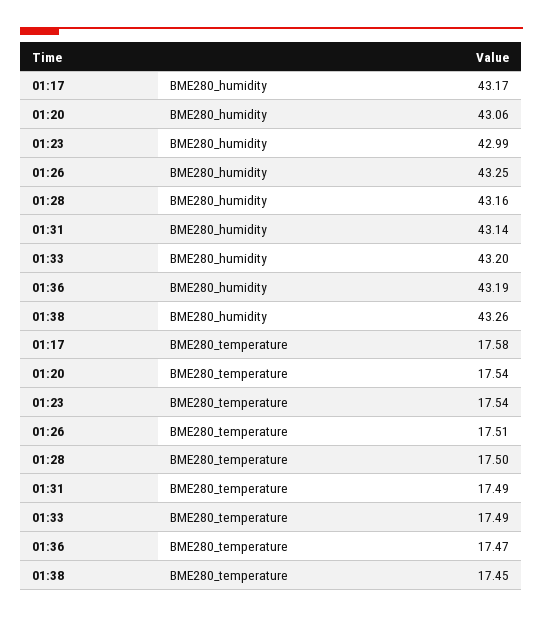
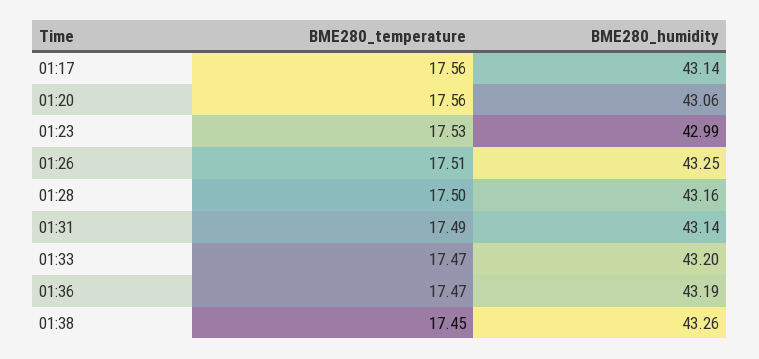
  {
    "01:17": {
-     "BME280_humidity": 43.17,
+     "BME280_humidity": 43.14,
-     "BME280_temperature": 17.58
+     "BME280_temperature": 17.56
    },
    "01:20": {
      "BME280_humidity": 43.06,
-     "BME280_temperature": 17.54
+     "BME280_temperature": 17.56
    },
    "01:23": {
      "BME280_humidity": 42.99,
-     "BME280_temperature": 17.54
+     "BME280_temperature": 17.53
    },
    "01:26": {
      "BME280_humidity": 43.25,
      "BME280_temperature": 17.51
    },
    "01:28": {
      "BME280_humidity": 43.16,
      "BME280_temperature": 17.5
    },
    "01:31": {
      "BME280_humidity": 43.14,
      "BME280_temperature": 17.49
    },
    "01:33": {
      "BME280_humidity": 43.2,
-     "BME280_temperature": 17.49
+     "BME280_temperature": 17.47
    },
    "01:36": {
      "BME280_humidity": 43.19,
      "BME280_temperature": 17.47
    },
    "01:38": {
      "BME280_humidity": 43.26,
      "BME280_temperature": 17.45
    }
  }

